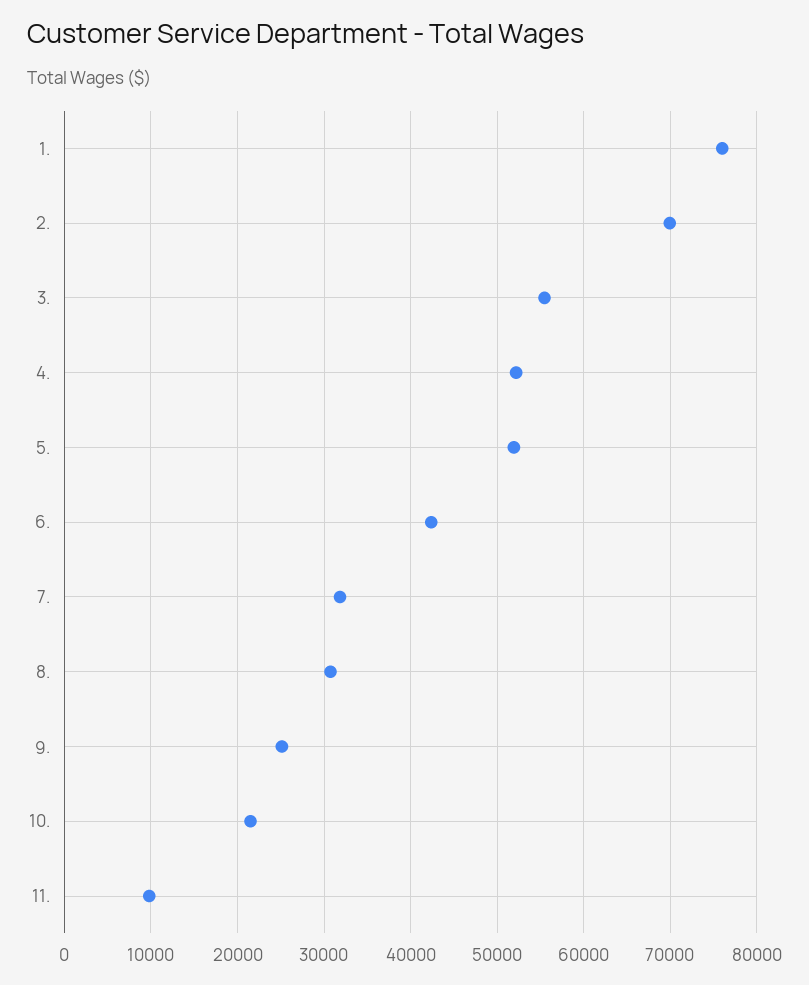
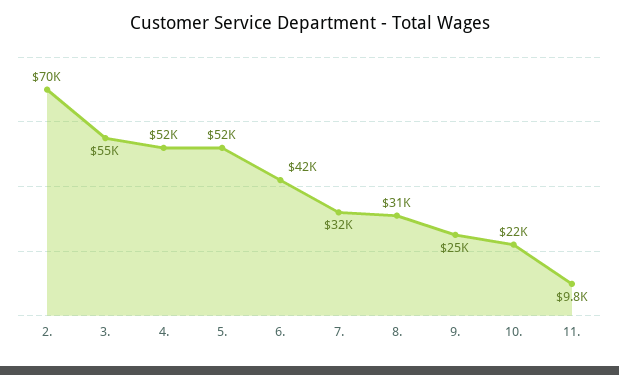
  {
-   "1.": 76000,
    "2.": 70000,
    "3.": 55000,
    "4.": 52000,
    "5.": 52000,
    "6.": 42000,
    "7.": 32000,
    "8.": 31000,
    "9.": 25000,
    "10.": 22000,
    "11.": 9800
  }

